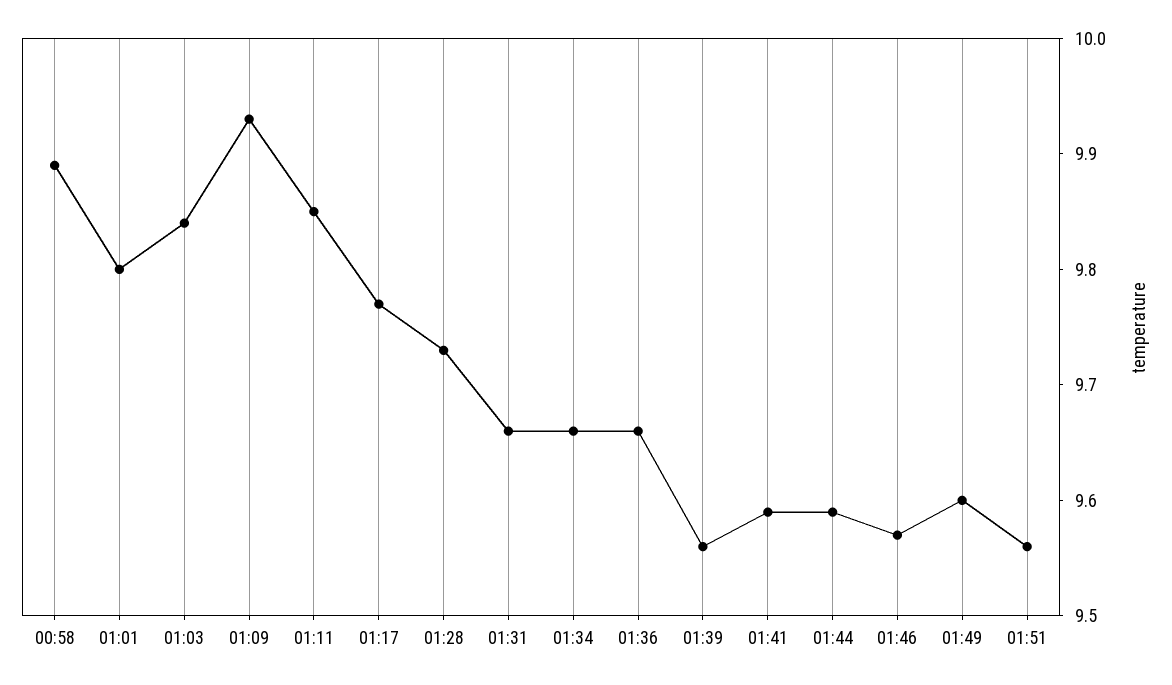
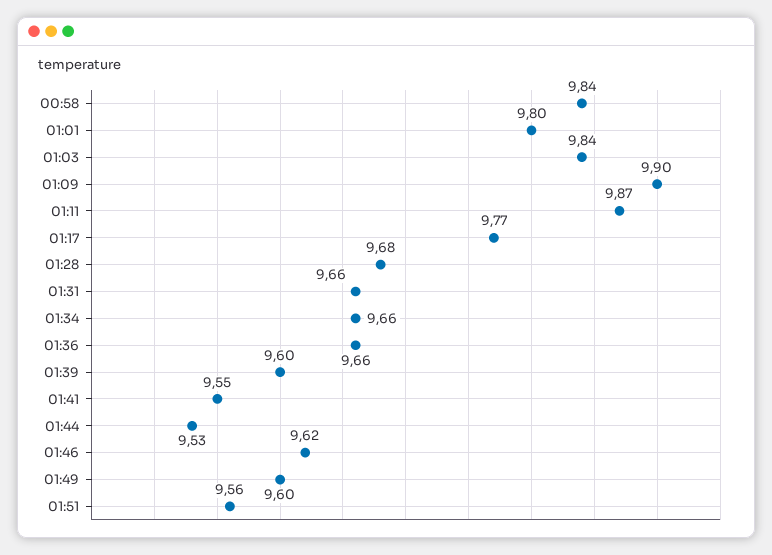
  {
-   "00:58": 9.89,
+   "00:58": 9.84,
    "01:01": 9.8,
    "01:03": 9.84,
-   "01:09": 9.93,
+   "01:09": 9.9,
-   "01:11": 9.85,
+   "01:11": 9.87,
    "01:17": 9.77,
-   "01:28": 9.73,
+   "01:28": 9.68,
    "01:31": 9.66,
    "01:34": 9.66,
    "01:36": 9.66,
-   "01:39": 9.56,
+   "01:39": 9.6,
-   "01:41": 9.59,
+   "01:41": 9.55,
-   "01:44": 9.59,
+   "01:44": 9.53,
-   "01:46": 9.57,
+   "01:46": 9.62,
    "01:49": 9.6,
    "01:51": 9.56
  }

